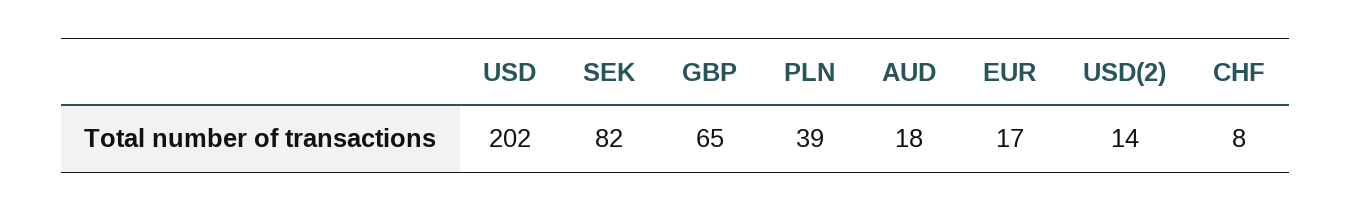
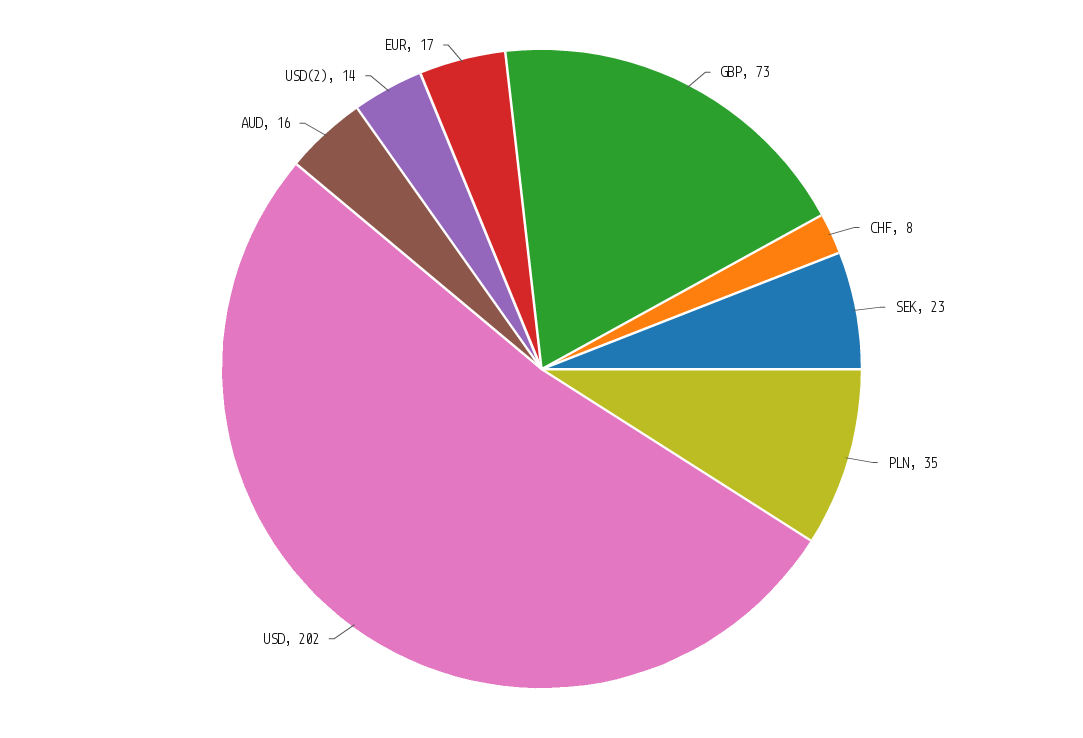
  {
    "USD": 202,
-   "SEK": 82,
+   "SEK": 23,
-   "GBP": 65,
+   "GBP": 73,
-   "PLN": 39,
+   "PLN": 35,
-   "AUD": 18,
+   "AUD": 16,
    "EUR": 17,
    "USD(2)": 14,
    "CHF": 8
  }

